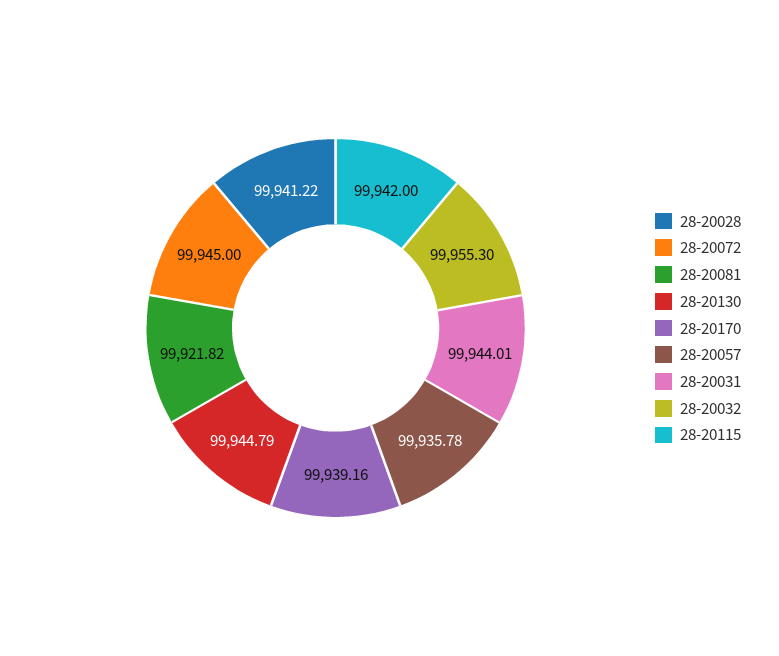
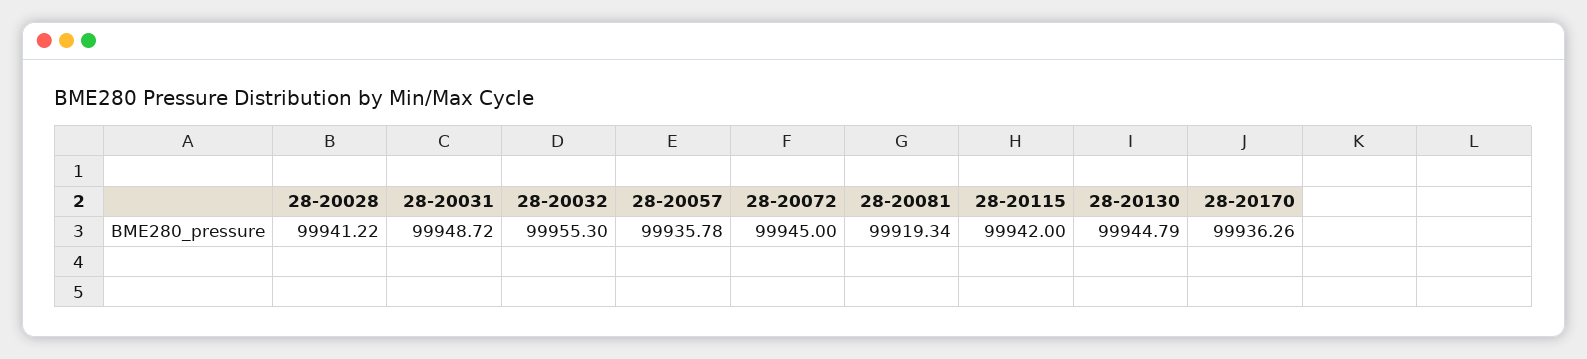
  {
    "28-20028": 99941.22,
    "28-20072": 99945,
-   "28-20081": 99921.82,
+   "28-20081": 99919.34,
    "28-20130": 99944.79,
-   "28-20170": 99939.16,
+   "28-20170": 99936.26,
    "28-20057": 99935.78,
-   "28-20031": 99944.01,
+   "28-20031": 99948.72,
    "28-20032": 99955.3,
    "28-20115": 99942
  }

